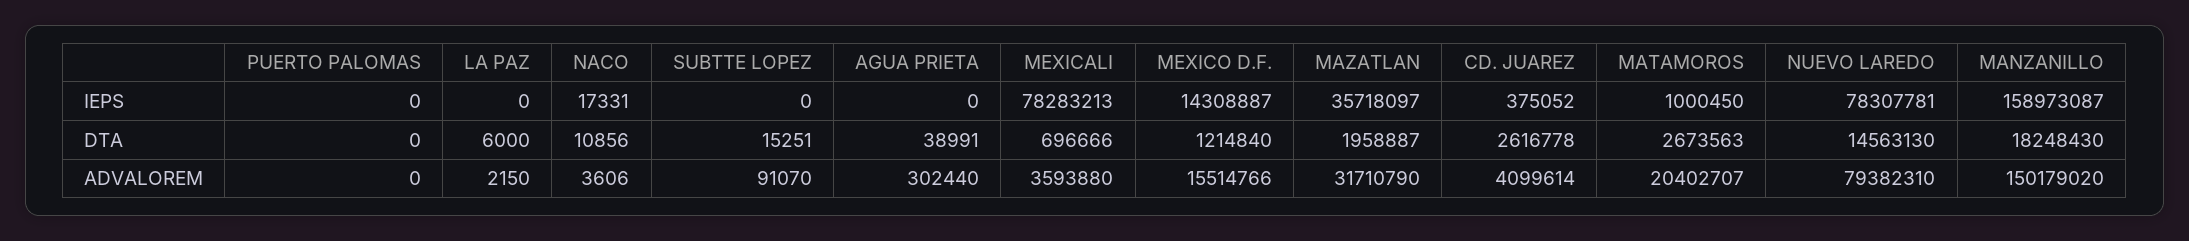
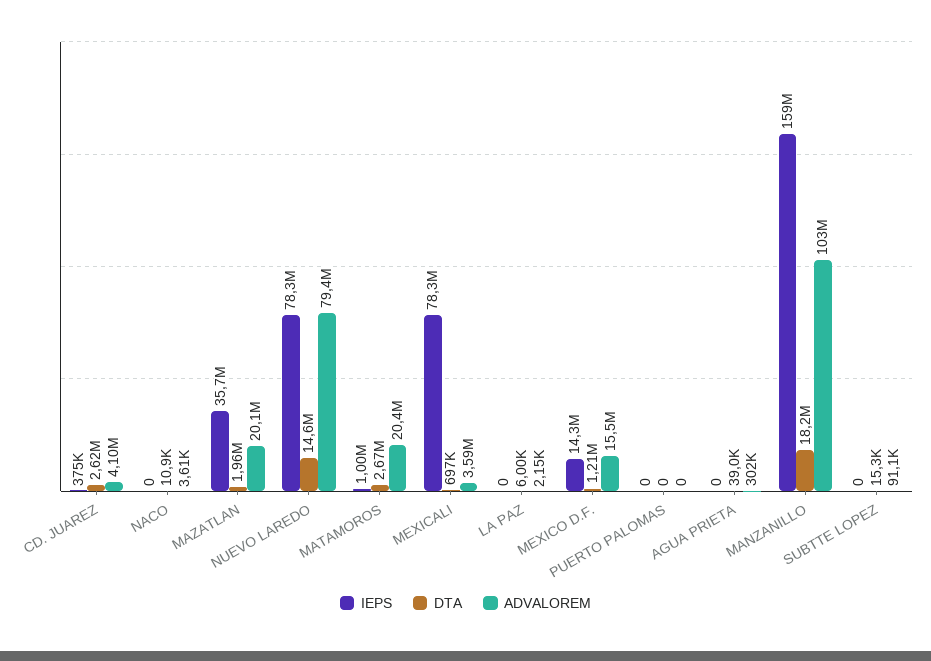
  {
    "IEPS": {
      "PUERTO PALOMAS": 0,
      "LA PAZ": 0,
-     "NACO": 17331,
+     "NACO": 0,
      "SUBTTE LOPEZ": 0,
      "AGUA PRIETA": 0,
      "MEXICALI": 78283213,
      "MEXICO D.F.": 14308887,
      "MAZATLAN": 35718097,
      "CD. JUAREZ": 375052,
      "MATAMOROS": 1000450,
      "NUEVO LAREDO": 78307781,
      "MANZANILLO": 158973087
    },
    "DTA": {
      "PUERTO PALOMAS": 0,
      "LA PAZ": 6000,
      "NACO": 10856,
      "SUBTTE LOPEZ": 15251,
      "AGUA PRIETA": 38991,
      "MEXICALI": 696666,
      "MEXICO D.F.": 1214840,
      "MAZATLAN": 1958887,
      "CD. JUAREZ": 2616778,
      "MATAMOROS": 2673563,
      "NUEVO LAREDO": 14563130,
      "MANZANILLO": 18248430
    },
    "ADVALOREM": {
      "PUERTO PALOMAS": 0,
      "LA PAZ": 2150,
      "NACO": 3606,
      "SUBTTE LOPEZ": 91070,
      "AGUA PRIETA": 302440,
      "MEXICALI": 3593880,
      "MEXICO D.F.": 15514766,
-     "MAZATLAN": 31710790,
+     "MAZATLAN": 20100000,
      "CD. JUAREZ": 4099614,
      "MATAMOROS": 20402707,
      "NUEVO LAREDO": 79382310,
-     "MANZANILLO": 150179020
+     "MANZANILLO": 103000000
    }
  }

